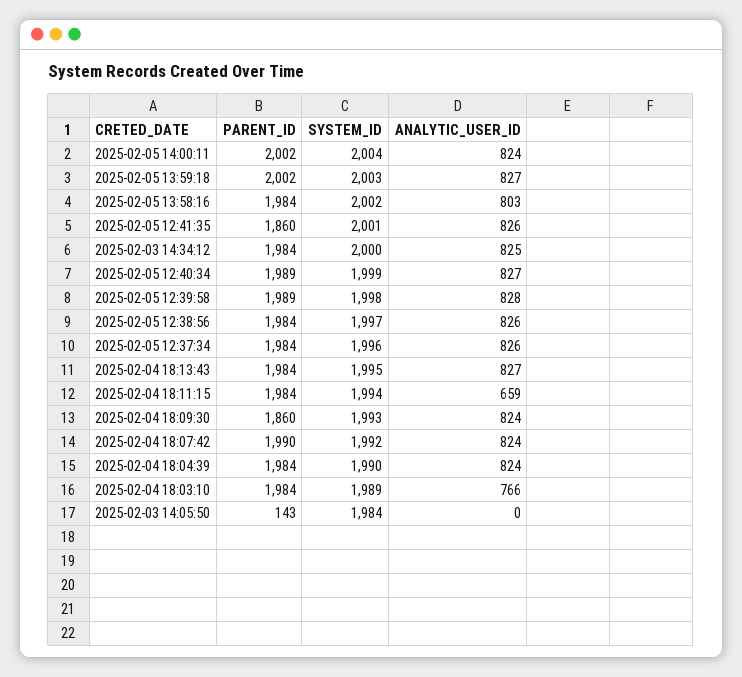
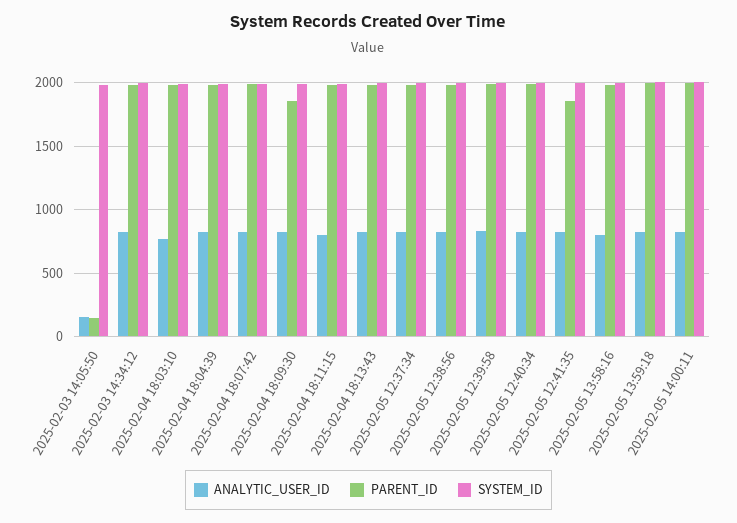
  {
    "PARENT_ID": {
      "2025-02-05 14:00:11": 2002,
      "2025-02-05 13:59:18": 2002,
      "2025-02-05 13:58:16": 1984,
      "2025-02-05 12:41:35": 1860,
      "2025-02-03 14:34:12": 1984,
      "2025-02-05 12:40:34": 1989,
      "2025-02-05 12:39:58": 1989,
      "2025-02-05 12:38:56": 1984,
      "2025-02-05 12:37:34": 1984,
      "2025-02-04 18:13:43": 1984,
      "2025-02-04 18:11:15": 1984,
      "2025-02-04 18:09:30": 1860,
      "2025-02-04 18:07:42": 1990,
      "2025-02-04 18:04:39": 1984,
      "2025-02-04 18:03:10": 1984,
      "2025-02-03 14:05:50": 143
    },
    "SYSTEM_ID": {
      "2025-02-05 14:00:11": 2004,
      "2025-02-05 13:59:18": 2003,
      "2025-02-05 13:58:16": 2002,
      "2025-02-05 12:41:35": 2001,
      "2025-02-03 14:34:12": 2000,
      "2025-02-05 12:40:34": 1999,
      "2025-02-05 12:39:58": 1998,
      "2025-02-05 12:38:56": 1997,
      "2025-02-05 12:37:34": 1996,
      "2025-02-04 18:13:43": 1995,
      "2025-02-04 18:11:15": 1994,
      "2025-02-04 18:09:30": 1993,
      "2025-02-04 18:07:42": 1992,
      "2025-02-04 18:04:39": 1990,
      "2025-02-04 18:03:10": 1989,
      "2025-02-03 14:05:50": 1984
    },
    "ANALYTIC_USER_ID": {
      "2025-02-05 14:00:11": 824,
      "2025-02-05 13:59:18": 827,
      "2025-02-05 13:58:16": 803,
      "2025-02-05 12:41:35": 826,
      "2025-02-03 14:34:12": 825,
      "2025-02-05 12:40:34": 827,
      "2025-02-05 12:39:58": 828,
      "2025-02-05 12:38:56": 826,
      "2025-02-05 12:37:34": 826,
      "2025-02-04 18:13:43": 827,
-     "2025-02-04 18:11:15": 659,
+     "2025-02-04 18:11:15": 800,
      "2025-02-04 18:09:30": 824,
      "2025-02-04 18:07:42": 824,
      "2025-02-04 18:04:39": 824,
      "2025-02-04 18:03:10": 766,
-     "2025-02-03 14:05:50": 0
+     "2025-02-03 14:05:50": 150
    }
  }

